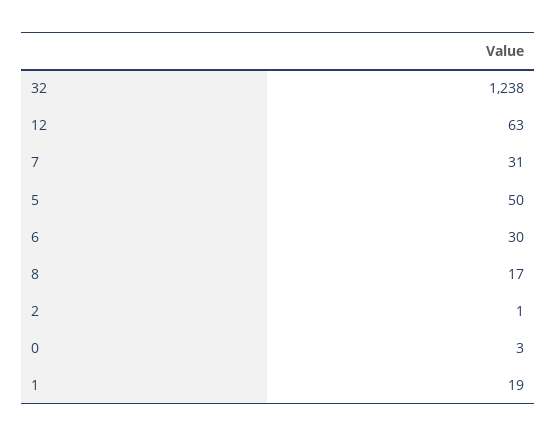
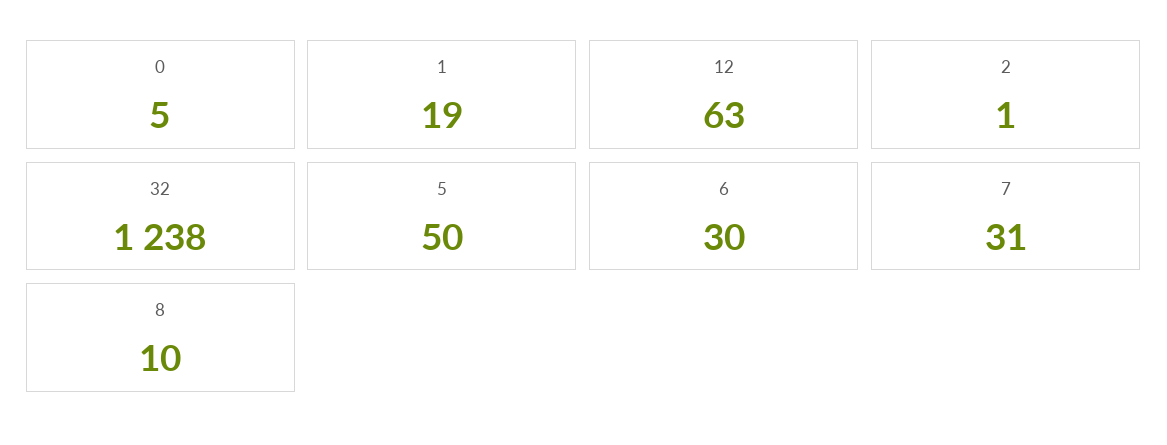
  {
    "32": 1238,
    "12": 63,
    "7": 31,
    "5": 50,
    "6": 30,
-   "8": 17,
+   "8": 10,
    "2": 1,
-   "0": 3,
+   "0": 5,
    "1": 19
  }

